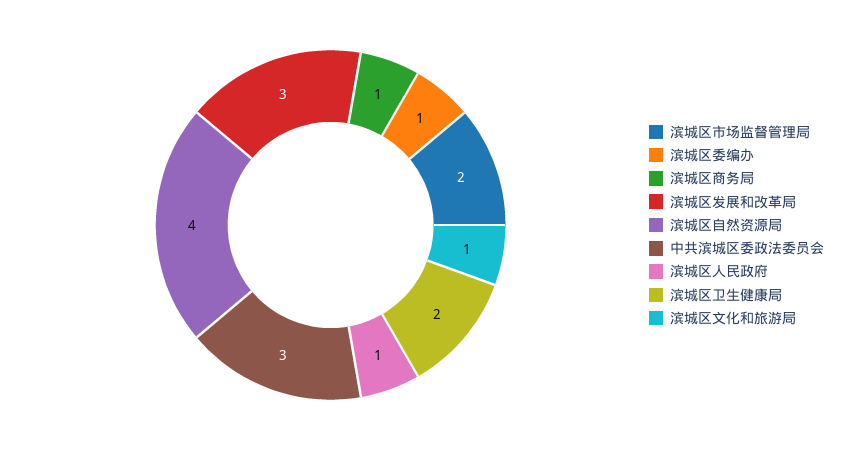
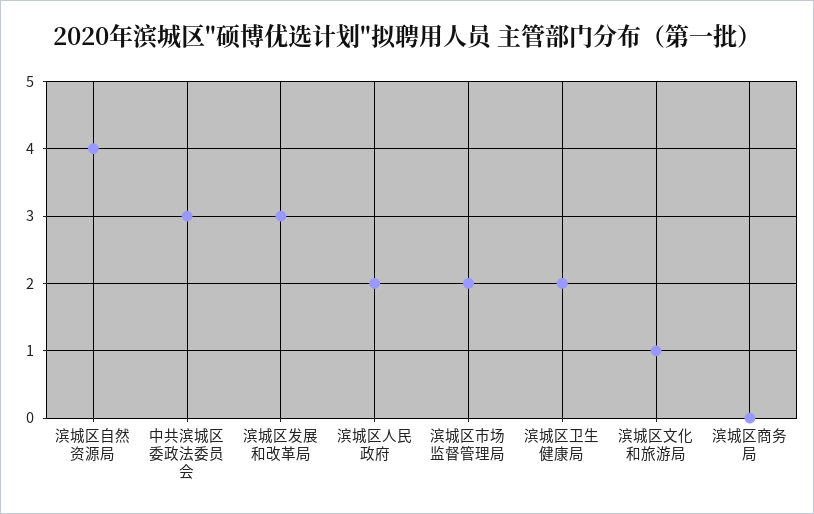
  {
    "滨城区市场监督管理局": 2,
-   "滨城区委编办": 1,
-   "滨城区商务局": 1,
+   "滨城区商务局": 0,
    "滨城区发展和改革局": 3,
    "滨城区自然资源局": 4,
    "中共滨城区委政法委员会": 3,
-   "滨城区人民政府": 1,
+   "滨城区人民政府": 2,
    "滨城区卫生健康局": 2,
    "滨城区文化和旅游局": 1
  }

